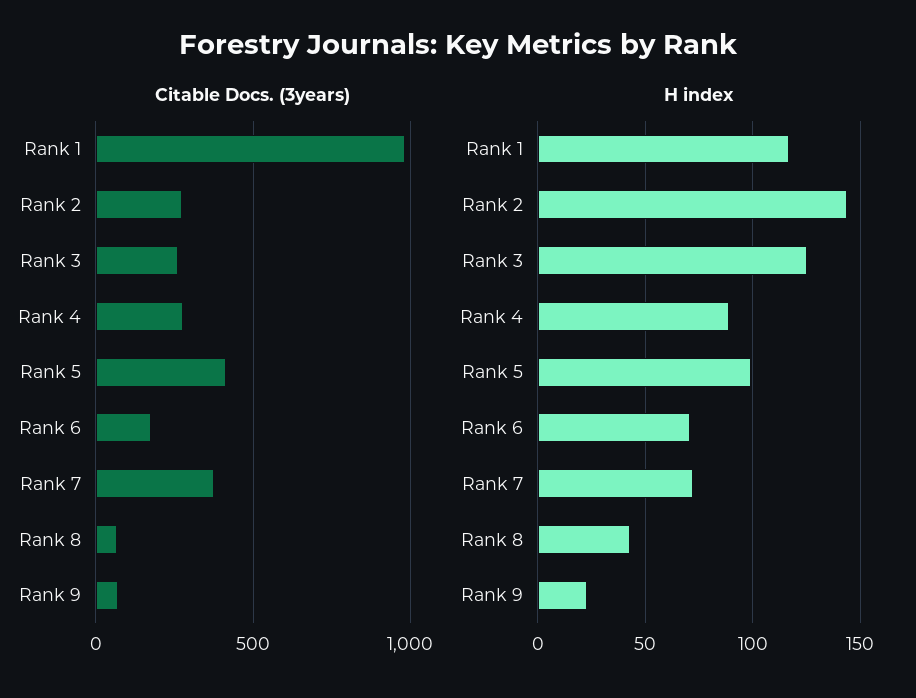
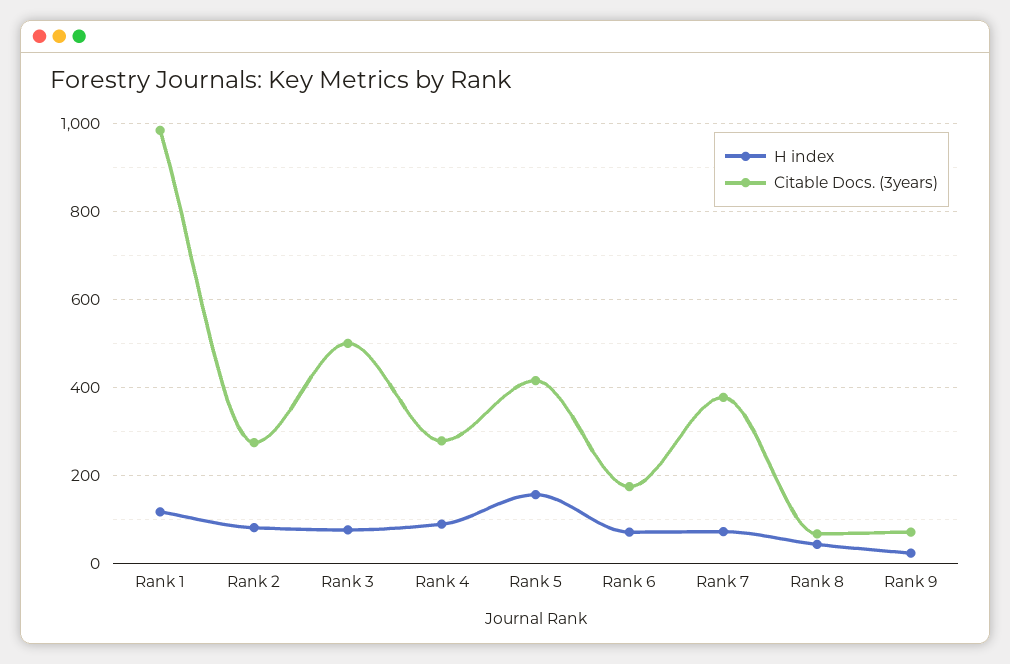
  {
    "Citable Docs. (3years)": {
      "Rank 1": 980,
      "Rank 2": 280,
-     "Rank 3": 250,
+     "Rank 3": 500,
      "Rank 4": 280,
      "Rank 5": 420,
      "Rank 6": 180,
      "Rank 7": 380,
      "Rank 8": 60,
      "Rank 9": 80
    },
    "H index": {
      "Rank 1": 115,
-     "Rank 2": 145,
+     "Rank 2": 80,
-     "Rank 3": 125,
+     "Rank 3": 80,
      "Rank 4": 90,
-     "Rank 5": 100,
+     "Rank 5": 160,
      "Rank 6": 70,
      "Rank 7": 70,
      "Rank 8": 45,
      "Rank 9": 25
    }
  }

